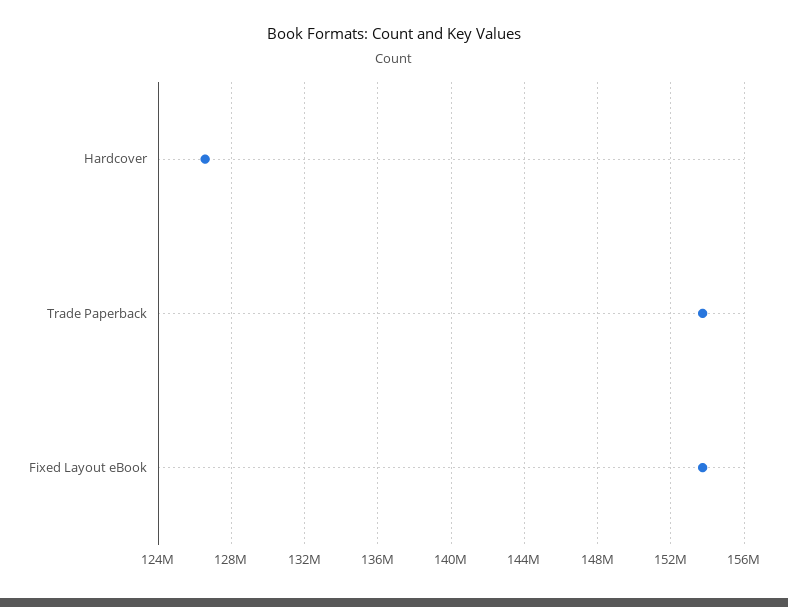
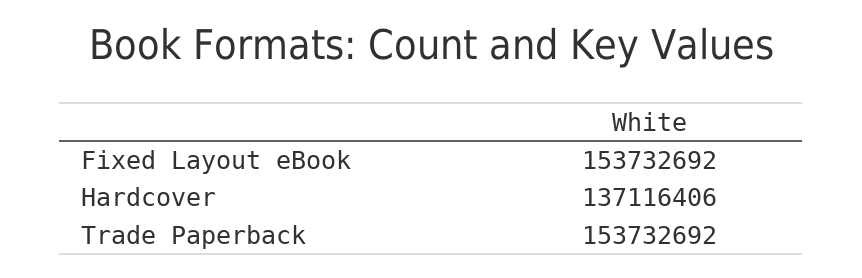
  {
-   "Hardcover": 126500000,
+   "Hardcover": 137116406,
    "Trade Paperback": 153732692,
    "Fixed Layout eBook": 153732692
  }

